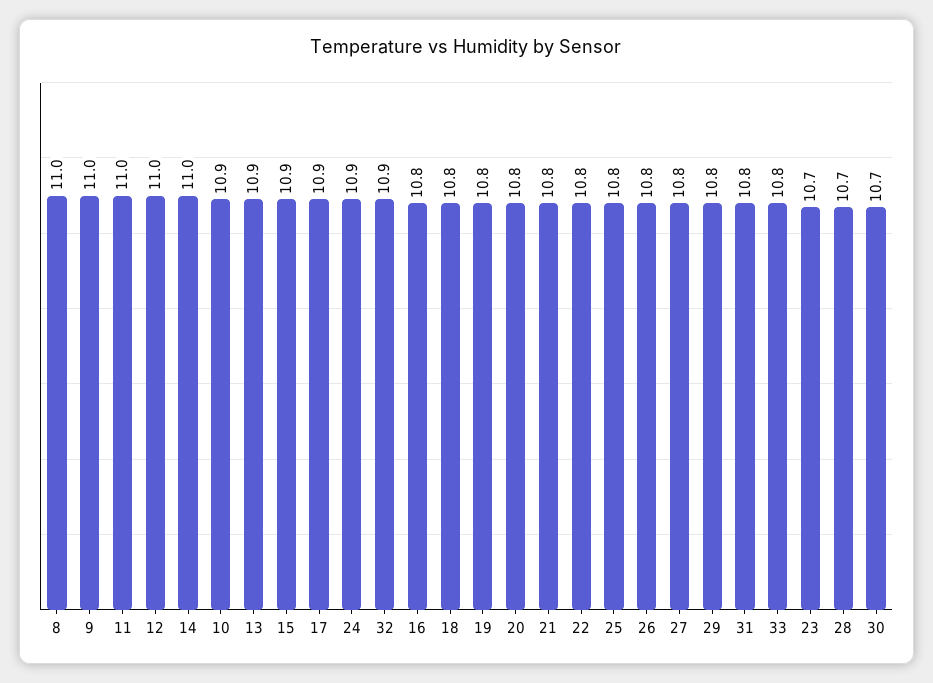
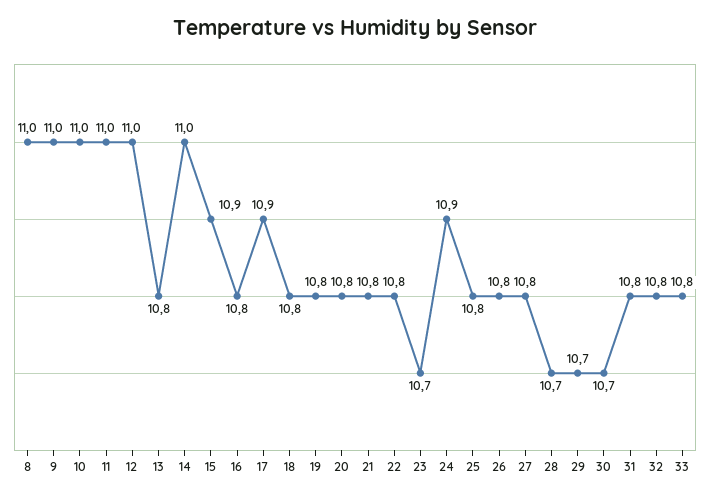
  {
    "8": 11,
    "9": 11,
    "11": 11,
    "12": 11,
    "14": 11,
-   "10": 10.9,
+   "10": 11,
-   "13": 10.9,
+   "13": 10.8,
    "15": 10.9,
    "17": 10.9,
    "24": 10.9,
-   "32": 10.9,
+   "32": 10.8,
    "16": 10.8,
    "18": 10.8,
    "19": 10.8,
    "20": 10.8,
    "21": 10.8,
    "22": 10.8,
    "25": 10.8,
    "26": 10.8,
    "27": 10.8,
-   "29": 10.8,
+   "29": 10.7,
    "31": 10.8,
    "33": 10.8,
    "23": 10.7,
    "28": 10.7,
    "30": 10.7
  }

